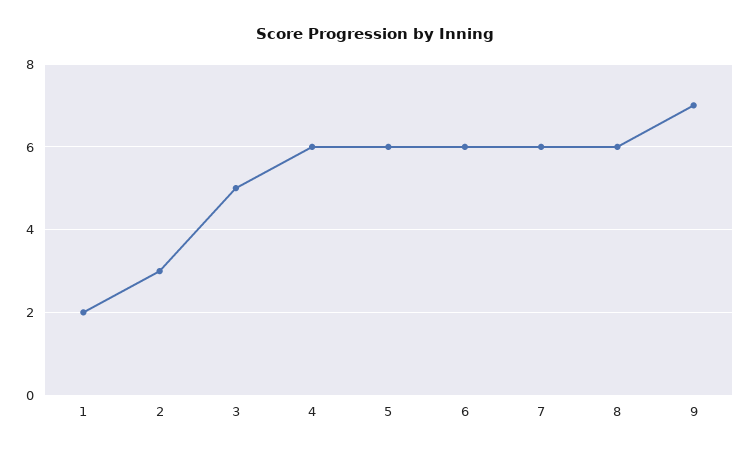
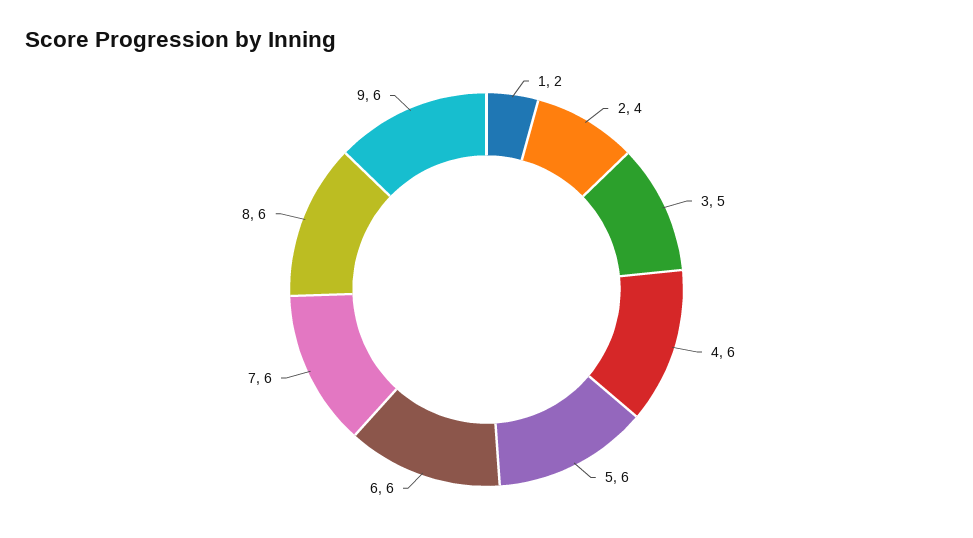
  {
    "1": 2,
-   "2": 3,
+   "2": 4,
    "3": 5,
    "4": 6,
    "5": 6,
    "6": 6,
    "7": 6,
    "8": 6,
-   "9": 7
+   "9": 6
  }

